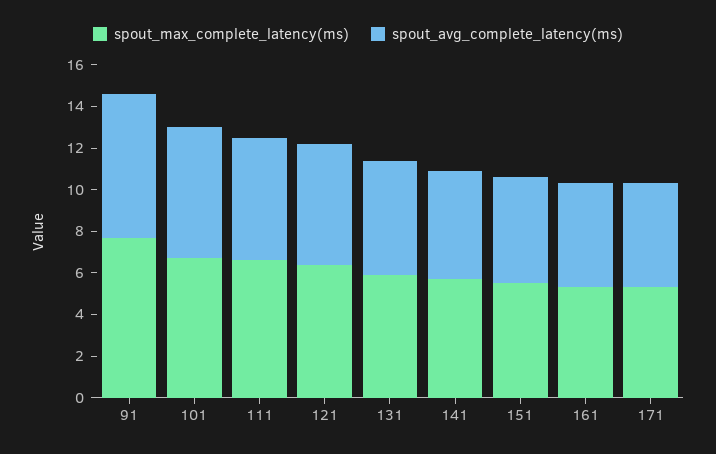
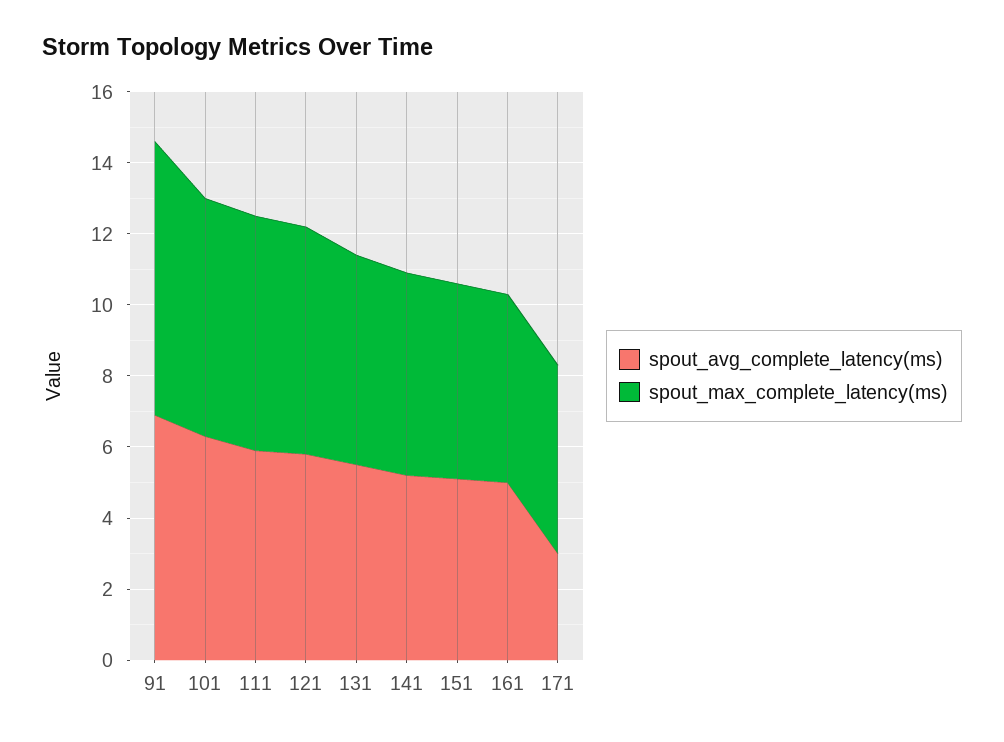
  {
    "spout_max_complete_latency(ms)": {
      "91": 7.5,
      "101": 6.5,
      "111": 6.5,
      "121": 6.5,
      "131": 6,
      "141": 5.5,
      "151": 5.5,
      "161": 5.5,
      "171": 5.5
    },
    "spout_avg_complete_latency(ms)": {
      "91": 7,
      "101": 6.5,
      "111": 6,
      "121": 6,
      "131": 5.5,
      "141": 5,
      "151": 5,
      "161": 5,
-     "171": 5
+     "171": 3
    }
  }

